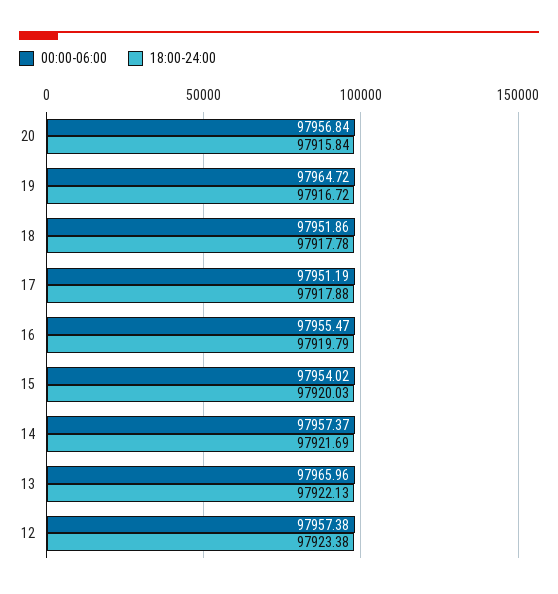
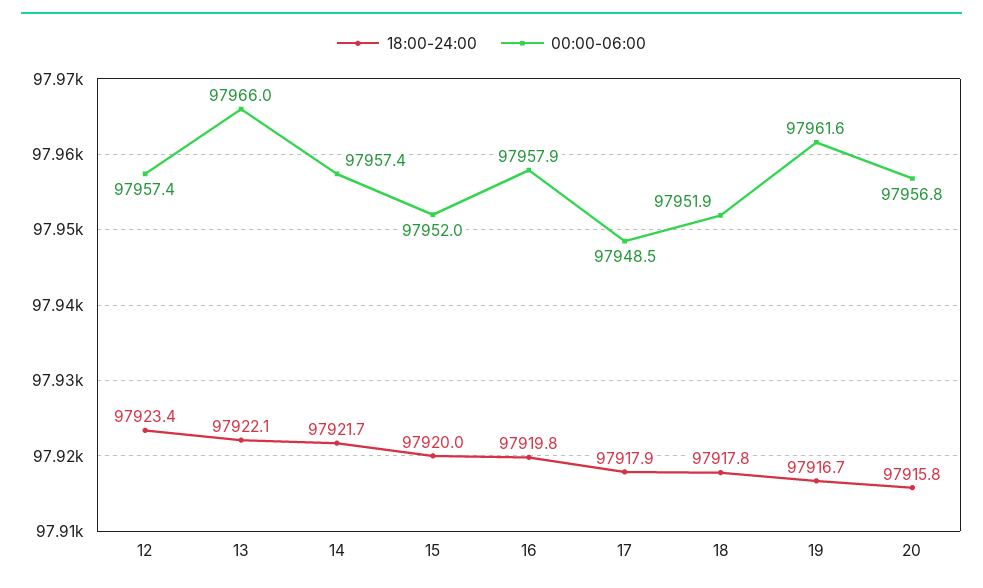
  {
    "00:00-06:00": {
      "20": 97956.84,
-     "19": 97964.72,
+     "19": 97961.6,
      "18": 97951.86,
-     "17": 97951.19,
+     "17": 97948.5,
-     "16": 97955.47,
+     "16": 97957.9,
-     "15": 97954.02,
+     "15": 97952,
      "14": 97957.37,
      "13": 97965.96,
      "12": 97957.38
    },
    "18:00-24:00": {
      "20": 97915.84,
      "19": 97916.72,
      "18": 97917.78,
      "17": 97917.88,
      "16": 97919.79,
      "15": 97920.03,
      "14": 97921.69,
      "13": 97922.13,
      "12": 97923.38
    }
  }

